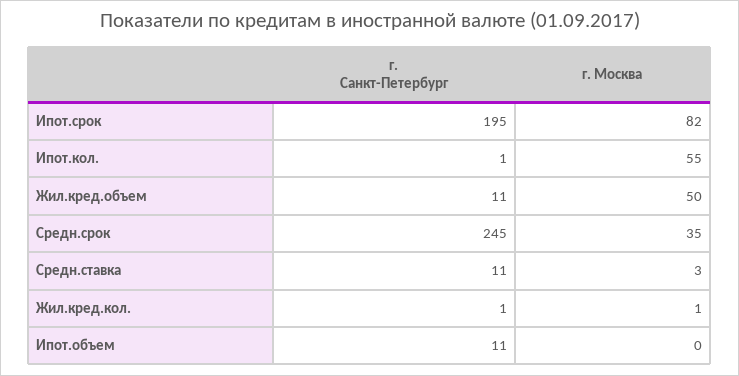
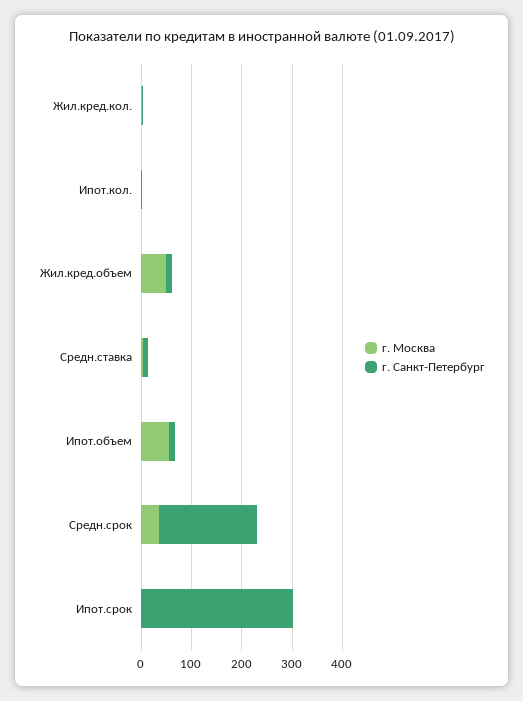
  {
    "г. Санкт-Петербург": {
-     "Ипот.срок": 195,
+     "Ипот.срок": 300,
      "Ипот.кол.": 1,
      "Жил.кред.объем": 11,
-     "Средн.срок": 245,
+     "Средн.срок": 200,
      "Средн.ставка": 11,
      "Жил.кред.кол.": 1,
      "Ипот.объем": 11
    },
    "г. Москва": {
-     "Ипот.срок": 82,
+     "Ипот.срок": 0,
-     "Ипот.кол.": 55,
+     "Ипот.кол.": 0,
      "Жил.кред.объем": 50,
      "Средн.срок": 35,
      "Средн.ставка": 3,
      "Жил.кред.кол.": 1,
-     "Ипот.объем": 0
+     "Ипот.объем": 60
    }
  }

